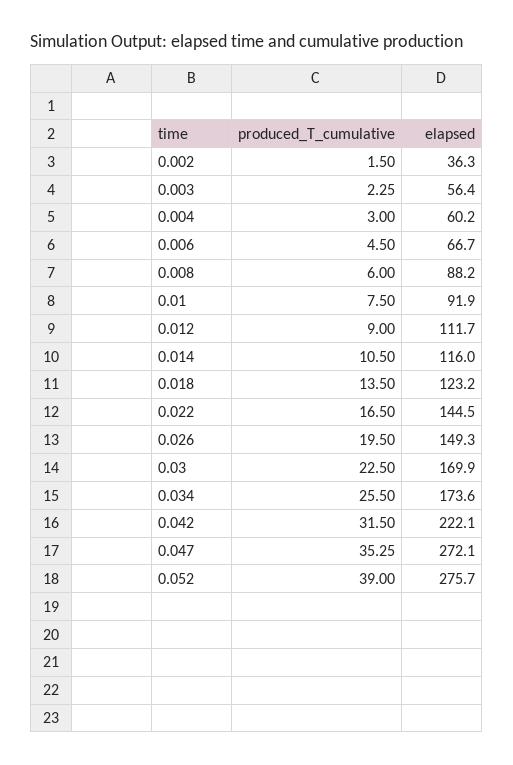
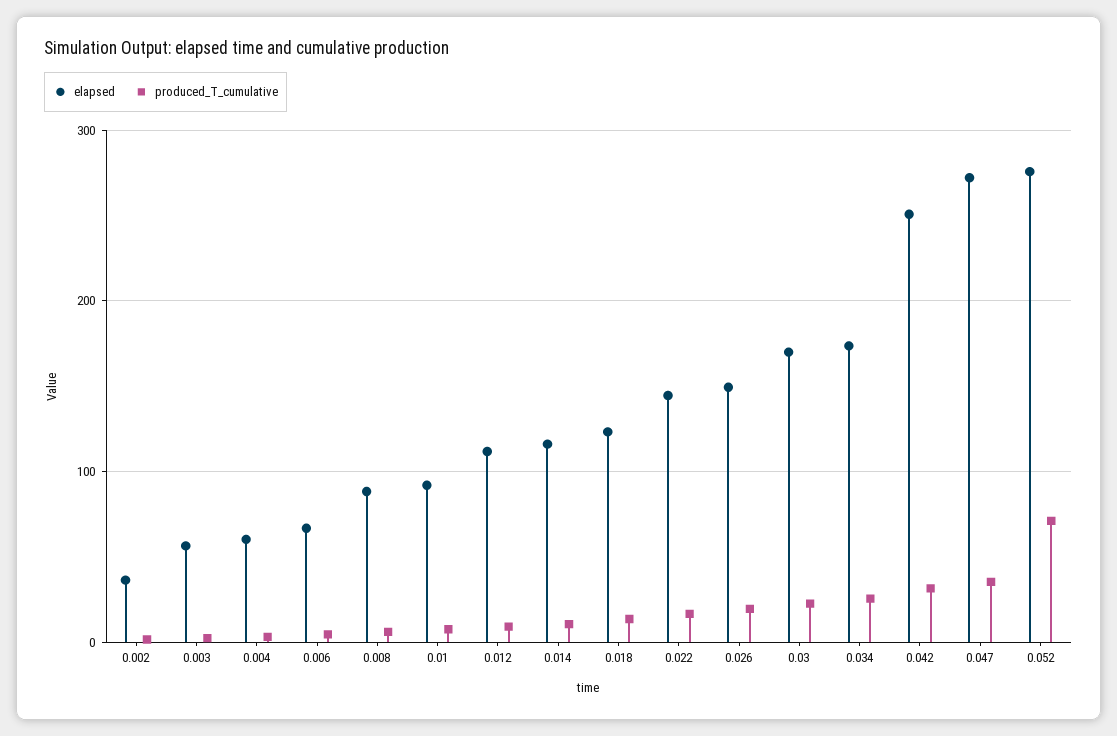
  {
    "produced_T_cumulative": {
      "0.002": 1.5,
      "0.003": 2.25,
      "0.004": 3,
      "0.006": 4.5,
      "0.008": 6,
      "0.01": 7.5,
      "0.012": 9,
      "0.014": 10.5,
      "0.018": 13.5,
      "0.022": 16.5,
      "0.026": 19.5,
      "0.03": 22.5,
      "0.034": 25.5,
      "0.042": 31.5,
      "0.047": 35.25,
-     "0.052": 39
+     "0.052": 70
    },
    "elapsed": {
      "0.002": 36.3,
      "0.003": 56.4,
      "0.004": 60.2,
      "0.006": 66.7,
      "0.008": 88.2,
      "0.01": 91.9,
      "0.012": 111.7,
      "0.014": 116,
      "0.018": 123.2,
      "0.022": 144.5,
      "0.026": 149.3,
      "0.03": 169.9,
      "0.034": 173.6,
-     "0.042": 222.1,
+     "0.042": 250,
      "0.047": 272.1,
      "0.052": 275.7
    }
  }

